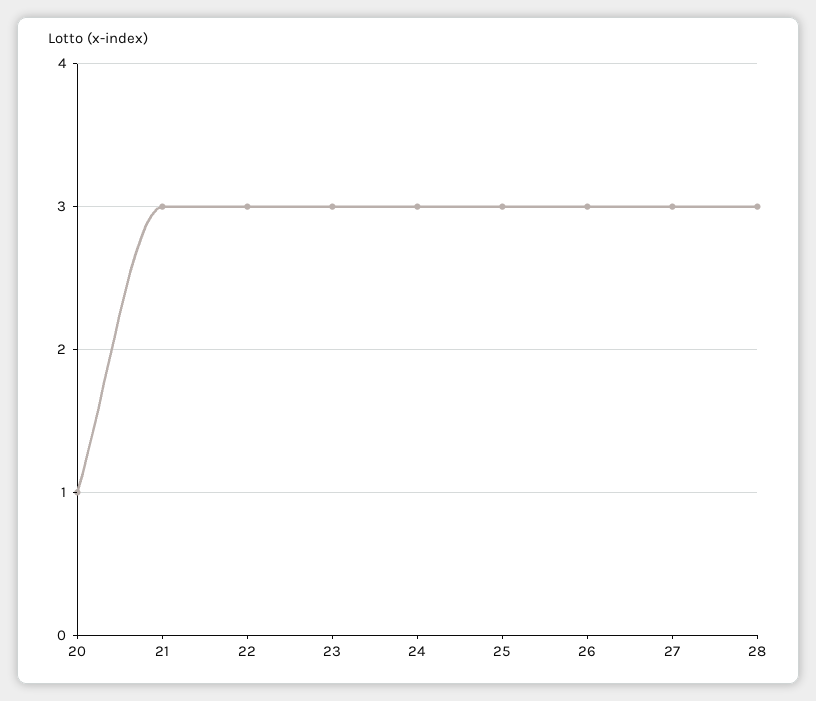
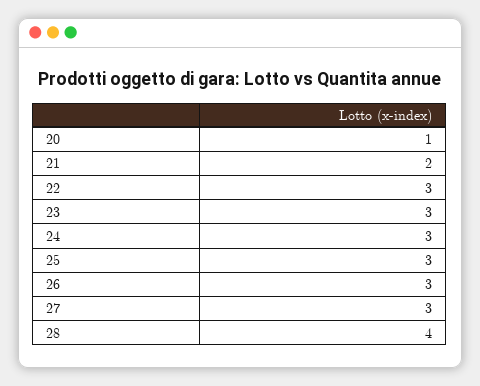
  {
    "20": 1,
-   "21": 3,
+   "21": 2,
    "22": 3,
    "23": 3,
    "24": 3,
    "25": 3,
    "26": 3,
    "27": 3,
-   "28": 3
+   "28": 4
  }

